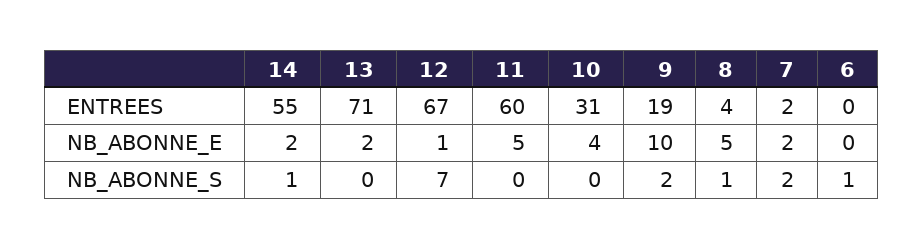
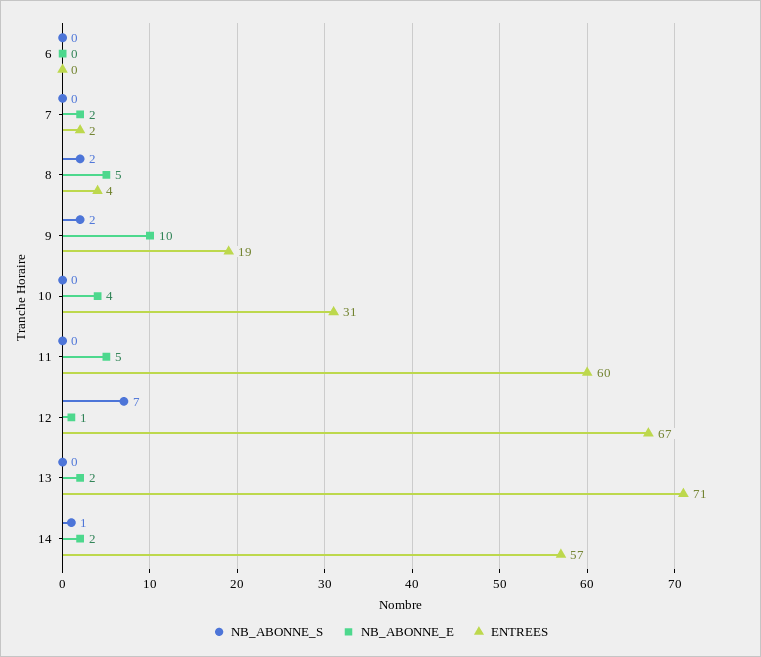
  {
    "ENTREES": {
-     "14": 55,
+     "14": 57,
      "13": 71,
      "12": 67,
      "11": 60,
      "10": 31,
      "9": 19,
      "8": 4,
      "7": 2,
      "6": 0
    },
    "NB_ABONNE_E": {
      "14": 2,
      "13": 2,
      "12": 1,
      "11": 5,
      "10": 4,
      "9": 10,
      "8": 5,
      "7": 2,
      "6": 0
    },
    "NB_ABONNE_S": {
      "14": 1,
      "13": 0,
      "12": 7,
      "11": 0,
      "10": 0,
      "9": 2,
-     "8": 1,
+     "8": 2,
-     "7": 2,
+     "7": 0,
-     "6": 1
+     "6": 0
    }
  }

